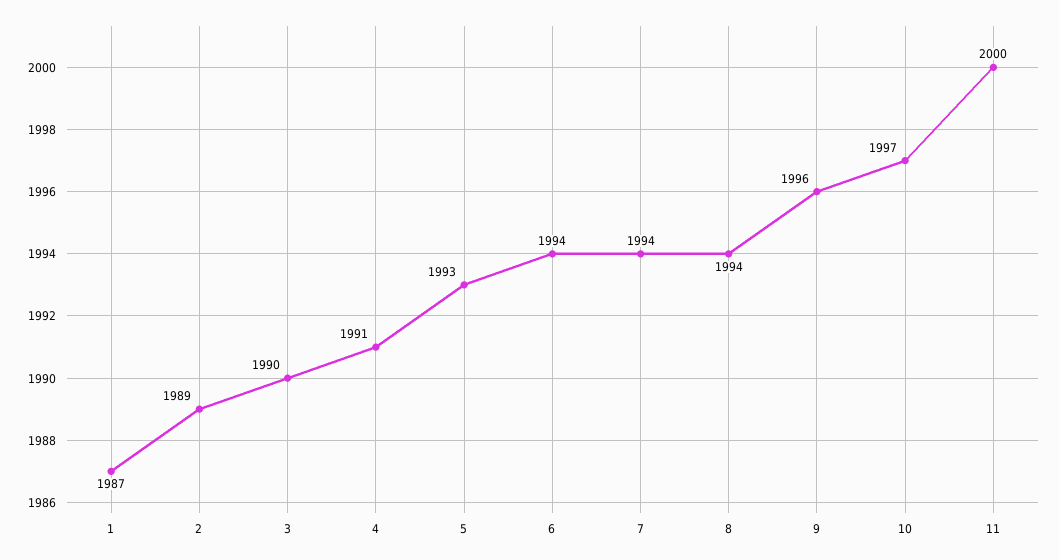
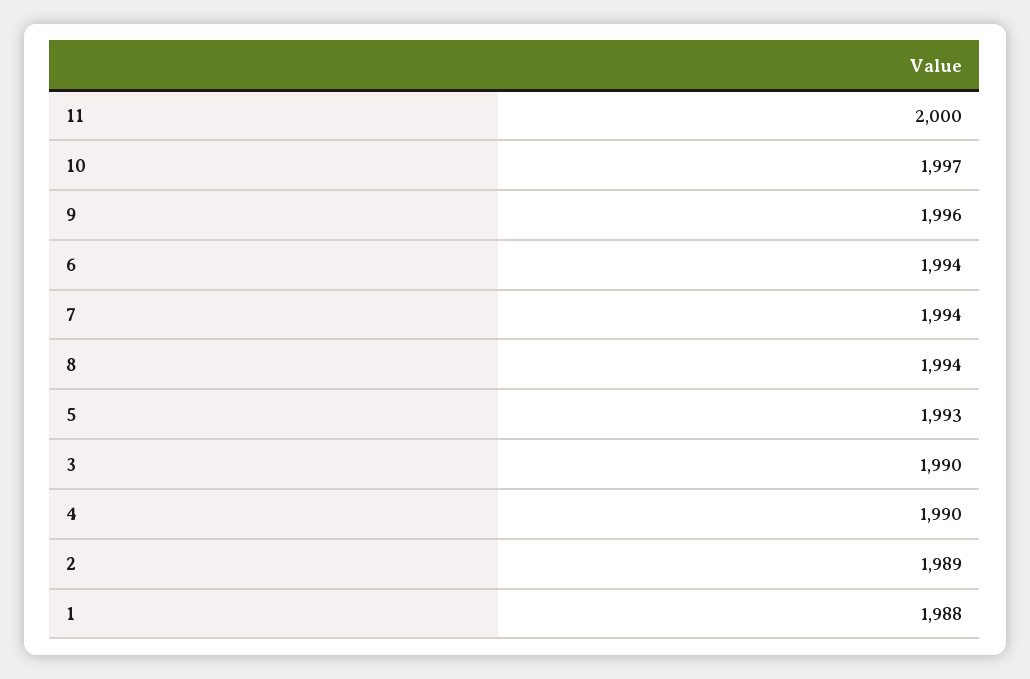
  {
-   "1": 1987,
+   "1": 1988,
    "2": 1989,
    "3": 1990,
-   "4": 1991,
+   "4": 1990,
    "5": 1993,
    "6": 1994,
    "7": 1994,
    "8": 1994,
    "9": 1996,
    "10": 1997,
    "11": 2000
  }

